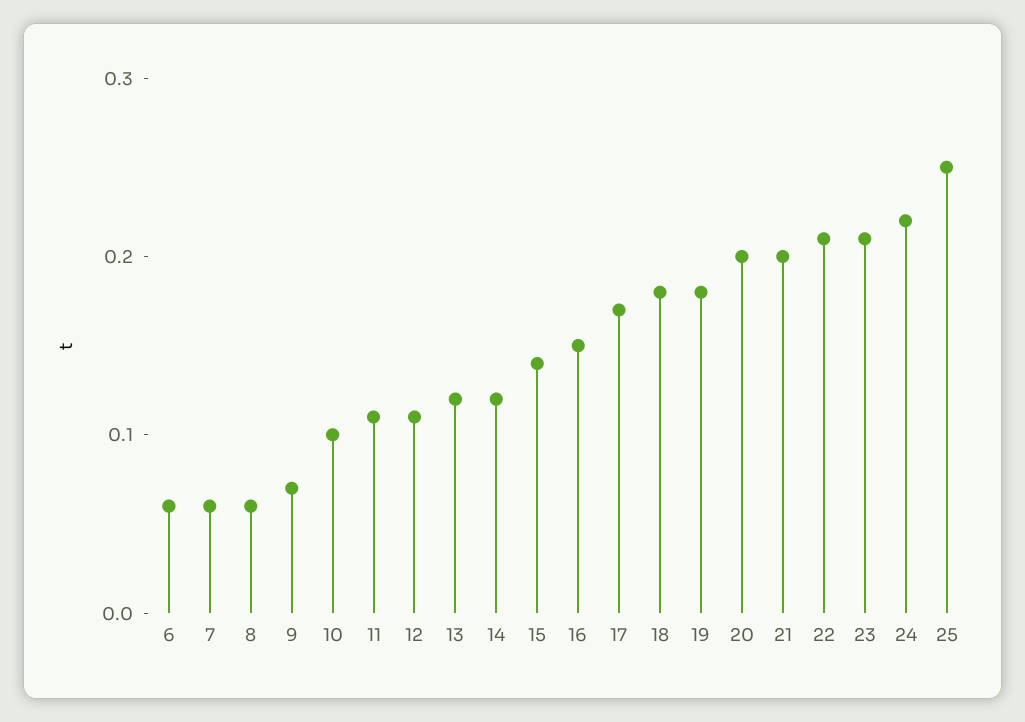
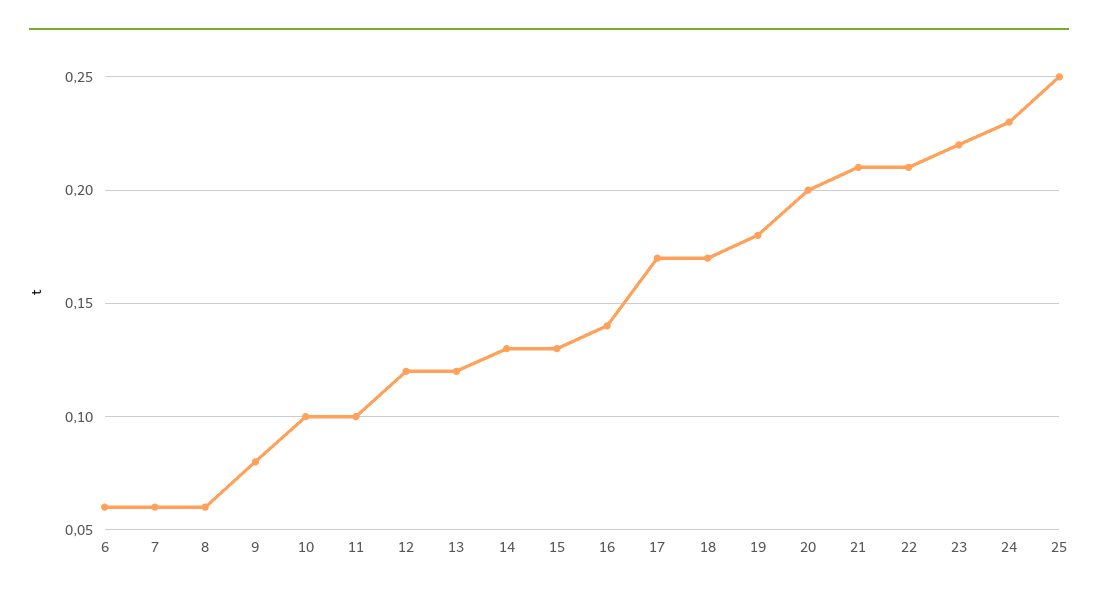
  {
    "6": 0.06,
    "7": 0.06,
    "8": 0.06,
-   "9": 0.07,
+   "9": 0.08,
    "10": 0.1,
-   "11": 0.11,
+   "11": 0.1,
-   "12": 0.11,
+   "12": 0.12,
    "13": 0.12,
-   "14": 0.12,
+   "14": 0.13,
-   "15": 0.14,
+   "15": 0.13,
-   "16": 0.15,
+   "16": 0.14,
    "17": 0.17,
-   "18": 0.18,
+   "18": 0.17,
    "19": 0.18,
    "20": 0.2,
-   "21": 0.2,
+   "21": 0.21,
    "22": 0.21,
-   "23": 0.21,
+   "23": 0.22,
-   "24": 0.22,
+   "24": 0.23,
    "25": 0.25
  }

